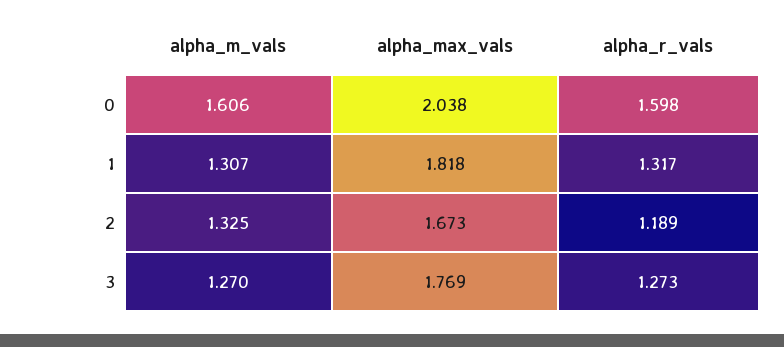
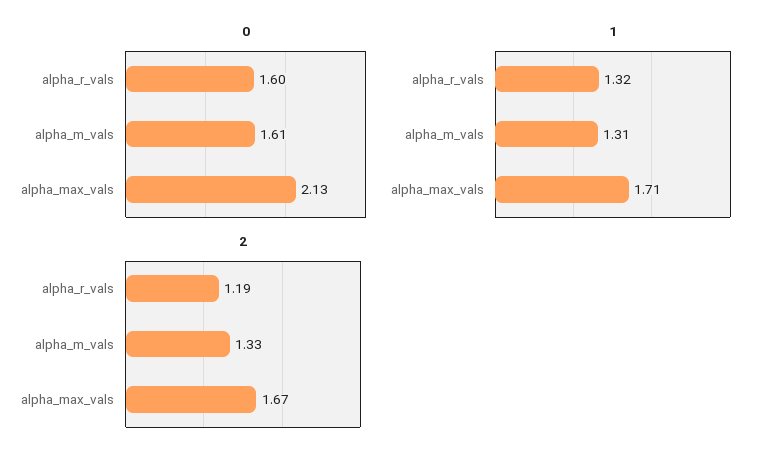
  {
    "0": {
      "alpha_m_vals": 1.606,
-     "alpha_max_vals": 2.038,
+     "alpha_max_vals": 2.13,
      "alpha_r_vals": 1.598
    },
    "1": {
      "alpha_m_vals": 1.307,
-     "alpha_max_vals": 1.818,
+     "alpha_max_vals": 1.71,
      "alpha_r_vals": 1.317
    },
    "2": {
      "alpha_m_vals": 1.325,
      "alpha_max_vals": 1.673,
      "alpha_r_vals": 1.189
-   },
+   }
-   "3": {
-     "alpha_m_vals": 1.27,
-     "alpha_max_vals": 1.769,
-     "alpha_r_vals": 1.273
-   }
  }

